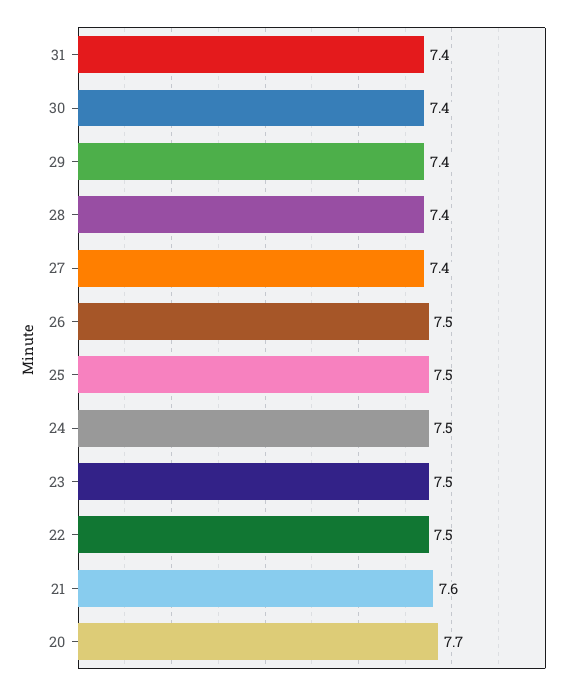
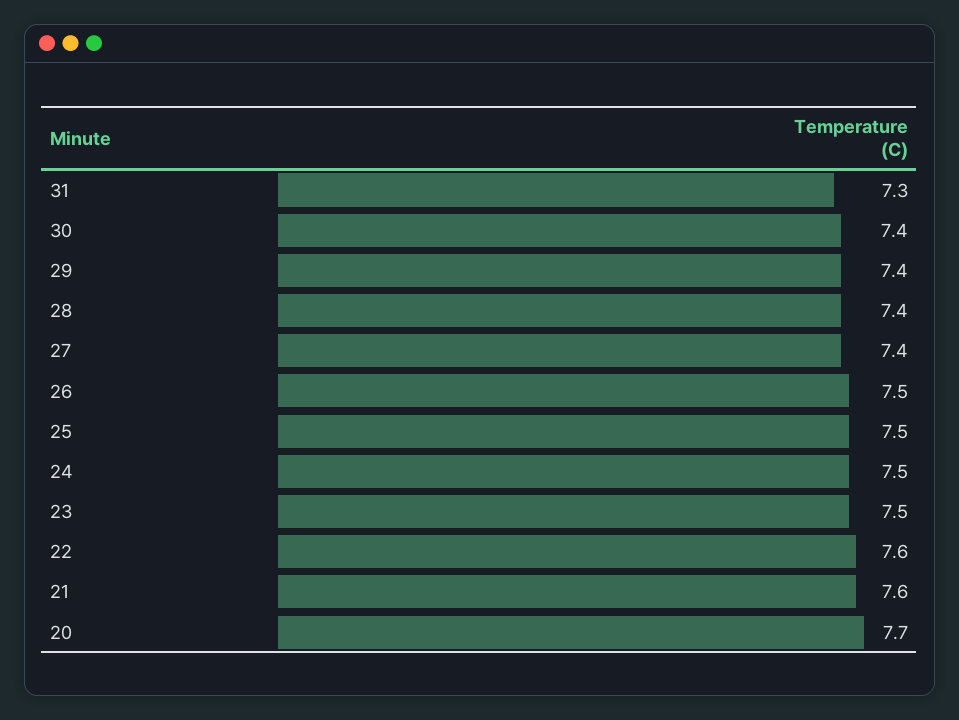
  {
-   "31": 7.4,
+   "31": 7.3,
    "30": 7.4,
    "29": 7.4,
    "28": 7.4,
    "27": 7.4,
    "26": 7.5,
    "25": 7.5,
    "24": 7.5,
    "23": 7.5,
-   "22": 7.5,
+   "22": 7.6,
    "21": 7.6,
    "20": 7.7
  }

